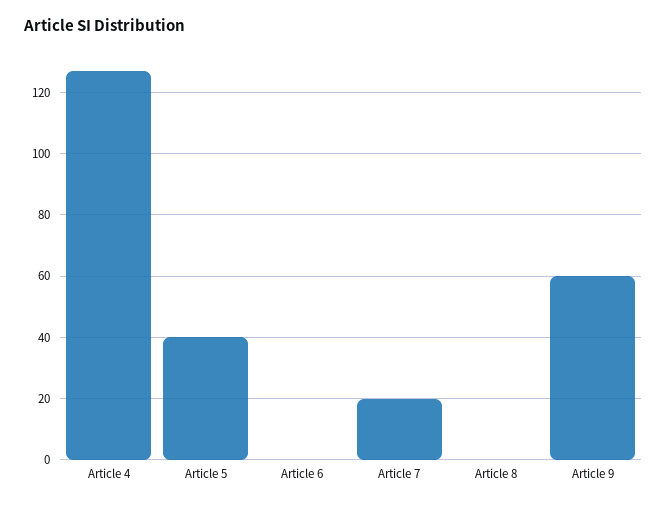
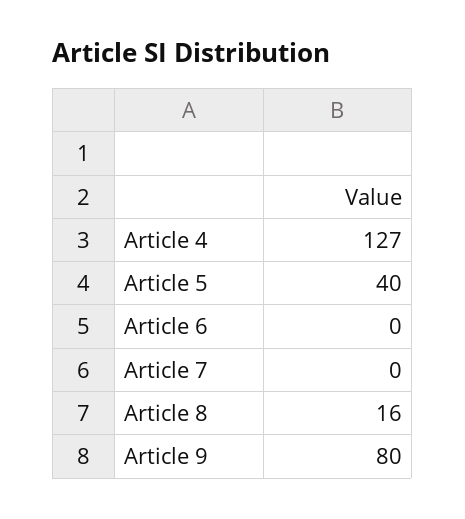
  {
    "Article 4": 127,
    "Article 5": 40,
    "Article 6": 0,
-   "Article 7": 20,
+   "Article 7": 0,
-   "Article 8": 0,
+   "Article 8": 16,
-   "Article 9": 60
+   "Article 9": 80
  }

